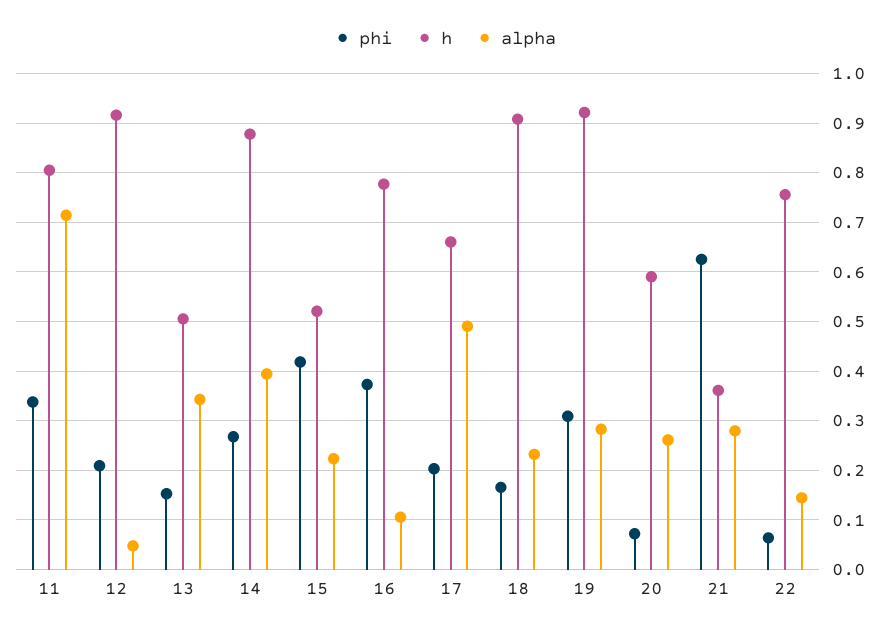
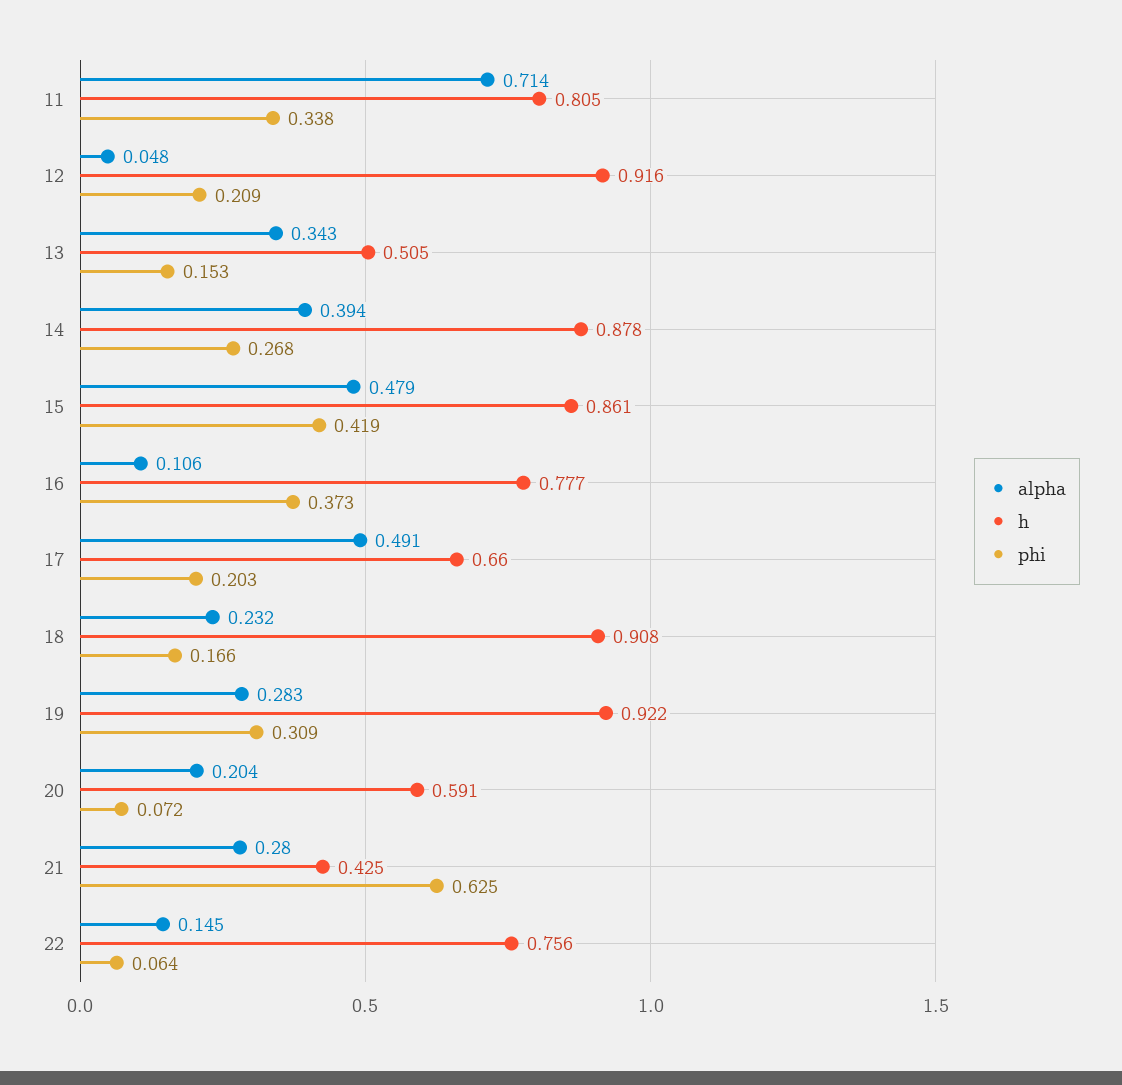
  {
    "phi": {
      "11": 0.338,
      "12": 0.209,
      "13": 0.153,
      "14": 0.268,
      "15": 0.419,
      "16": 0.373,
      "17": 0.203,
      "18": 0.166,
      "19": 0.309,
      "20": 0.072,
      "21": 0.625,
      "22": 0.064
    },
    "h": {
      "11": 0.805,
      "12": 0.916,
      "13": 0.505,
      "14": 0.878,
-     "15": 0.52,
+     "15": 0.861,
      "16": 0.777,
      "17": 0.66,
      "18": 0.908,
      "19": 0.922,
      "20": 0.591,
-     "21": 0.36,
+     "21": 0.425,
      "22": 0.756
    },
    "alpha": {
      "11": 0.714,
      "12": 0.048,
      "13": 0.343,
      "14": 0.394,
-     "15": 0.22,
+     "15": 0.479,
      "16": 0.106,
      "17": 0.491,
      "18": 0.232,
      "19": 0.283,
-     "20": 0.26,
+     "20": 0.204,
      "21": 0.28,
      "22": 0.145
    }
  }

